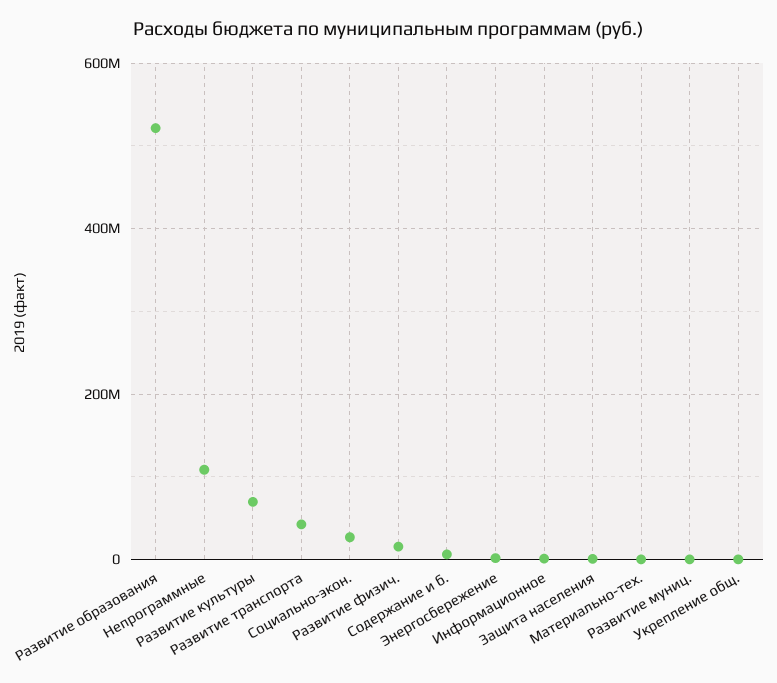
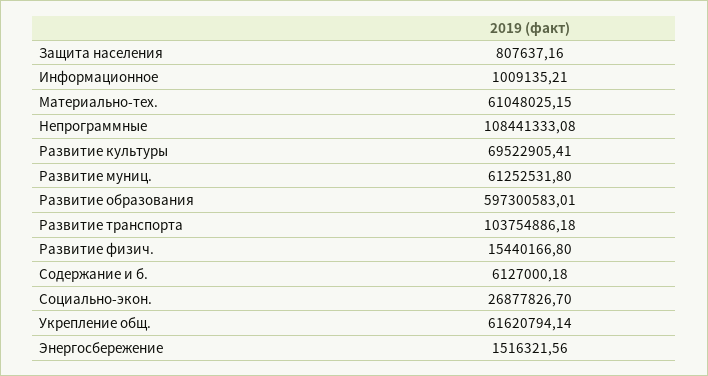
  {
-   "Развитие образования": 520000000,
+   "Развитие образования": 597300583.01,
    "Непрограммные": 108441333.08,
    "Развитие культуры": 69522905.41,
-   "Развитие транспорта": 40000000,
+   "Развитие транспорта": 103754886.18,
    "Социально-экон.": 26877826.7,
    "Развитие физич.": 15440166.8,
    "Содержание и б.": 6127000.18,
    "Энергосбережение": 1516321.56,
    "Информационное": 1009135.21,
    "Защита населения": 807637.16,
-   "Материально-тех.": 0,
+   "Материально-тех.": 61048025.15,
-   "Развитие муниц.": 0,
+   "Развитие муниц.": 61252531.8,
-   "Укрепление общ.": 0
+   "Укрепление общ.": 61620794.14
  }

